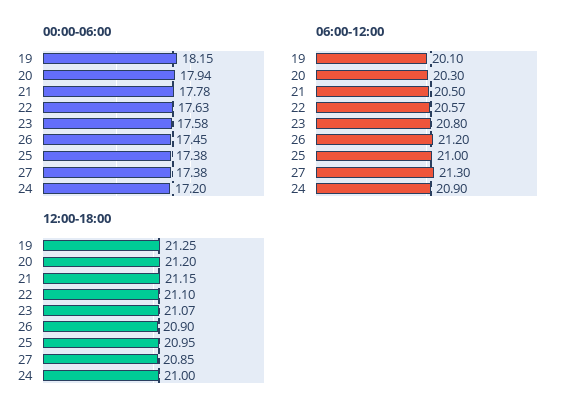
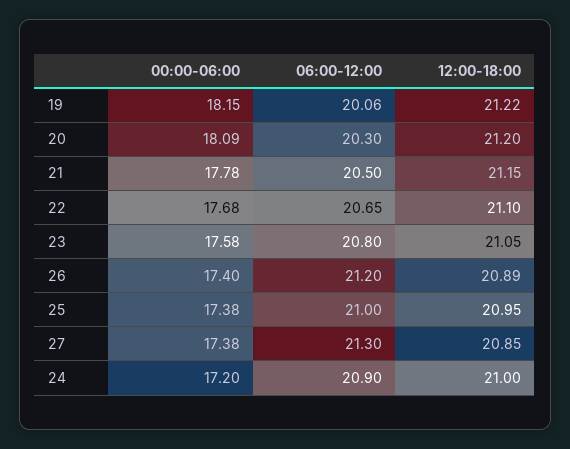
  {
    "00:00-06:00": {
      "19": 18.15,
-     "20": 17.94,
+     "20": 18.09,
      "21": 17.78,
-     "22": 17.63,
+     "22": 17.68,
      "23": 17.58,
-     "26": 17.45,
+     "26": 17.4,
      "25": 17.38,
      "27": 17.38,
      "24": 17.2
    },
    "06:00-12:00": {
-     "19": 20.1,
+     "19": 20.06,
      "20": 20.3,
      "21": 20.5,
-     "22": 20.57,
+     "22": 20.65,
      "23": 20.8,
      "26": 21.2,
      "25": 21,
      "27": 21.3,
      "24": 20.9
    },
    "12:00-18:00": {
-     "19": 21.25,
+     "19": 21.22,
      "20": 21.2,
      "21": 21.15,
      "22": 21.1,
-     "23": 21.07,
+     "23": 21.05,
-     "26": 20.9,
+     "26": 20.89,
      "25": 20.95,
      "27": 20.85,
      "24": 21
    }
  }

